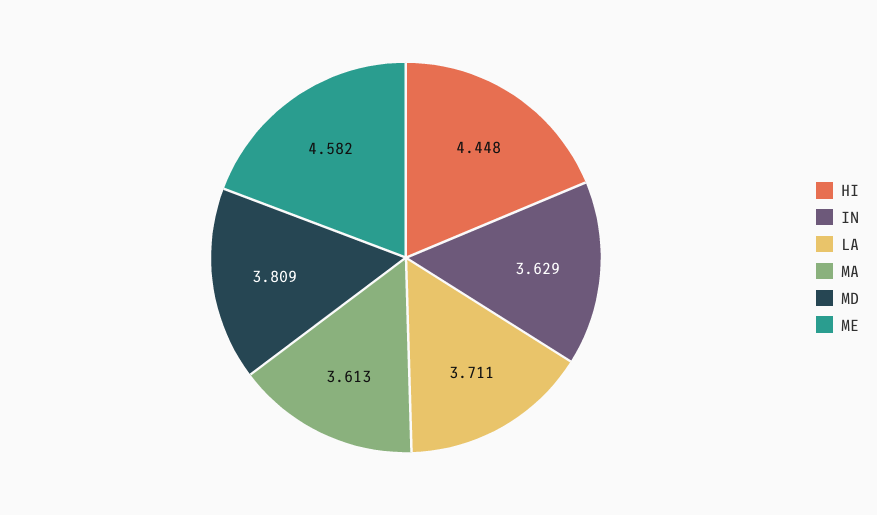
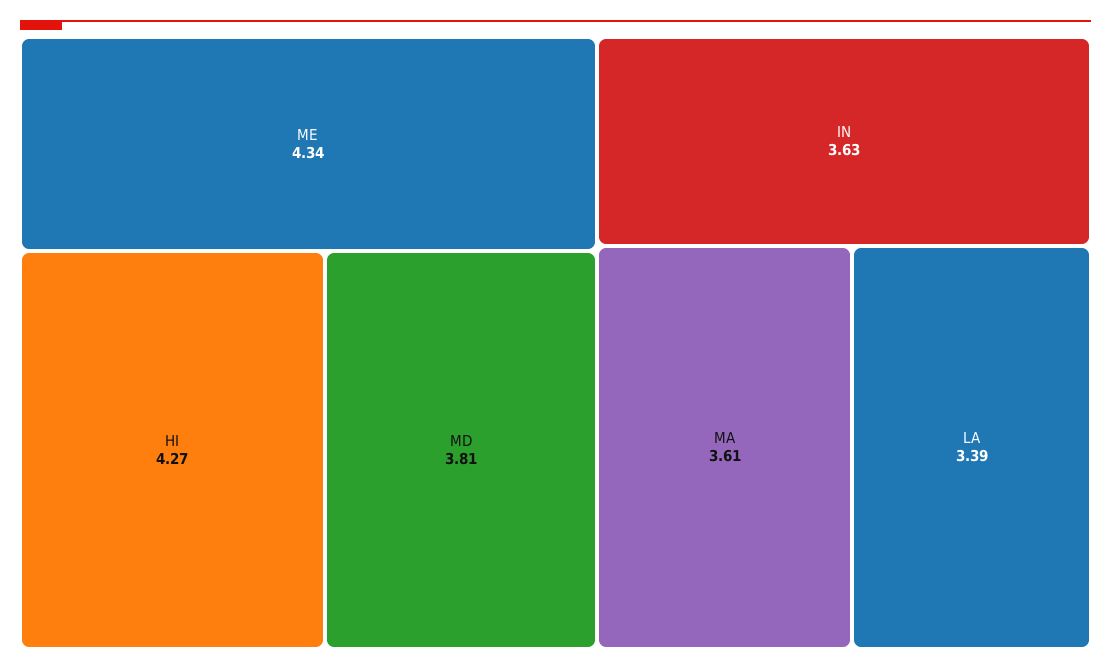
  {
-   "HI": 4.448,
+   "HI": 4.27,
    "IN": 3.629,
-   "LA": 3.711,
+   "LA": 3.39,
    "MA": 3.613,
    "MD": 3.809,
-   "ME": 4.582
+   "ME": 4.34
  }

